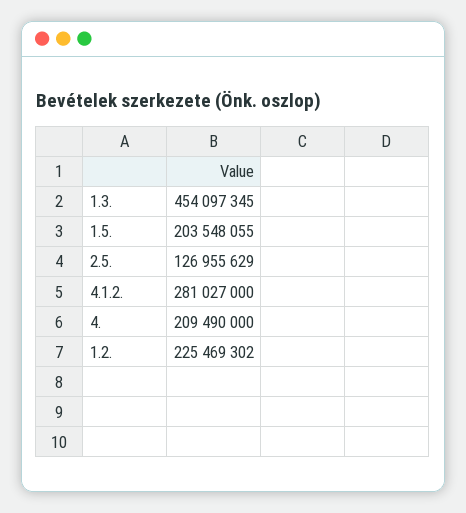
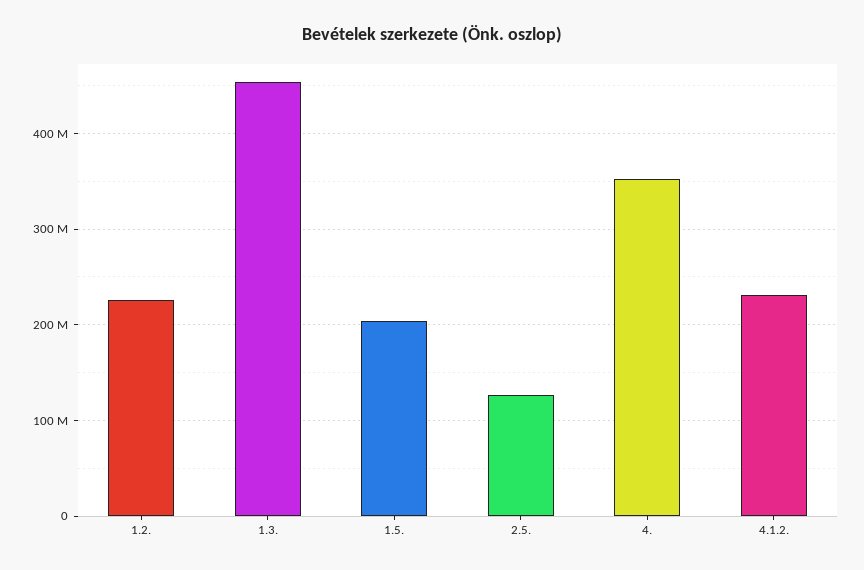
  {
    "1.3.": 454097345,
    "1.5.": 203548055,
    "2.5.": 126955629,
-   "4.1.2.": 281027000,
+   "4.1.2.": 230000000,
-   "4.": 209490000,
+   "4.": 350000000,
    "1.2.": 225469302
  }

